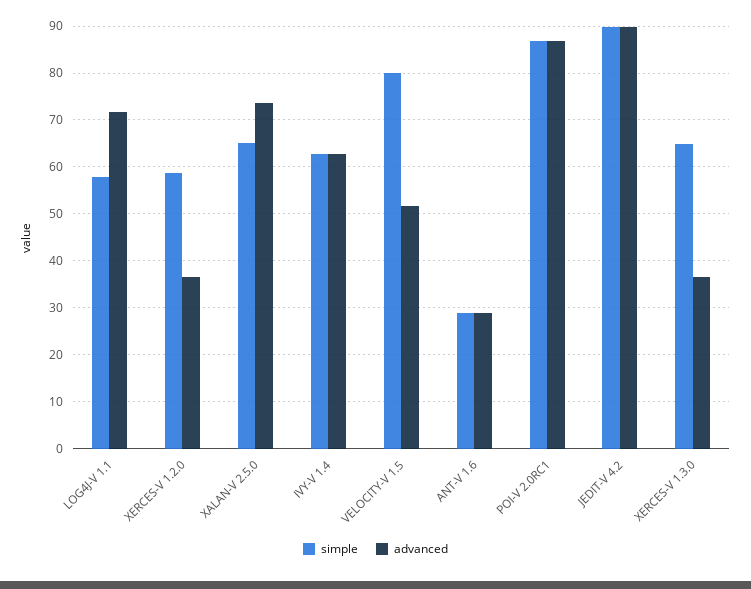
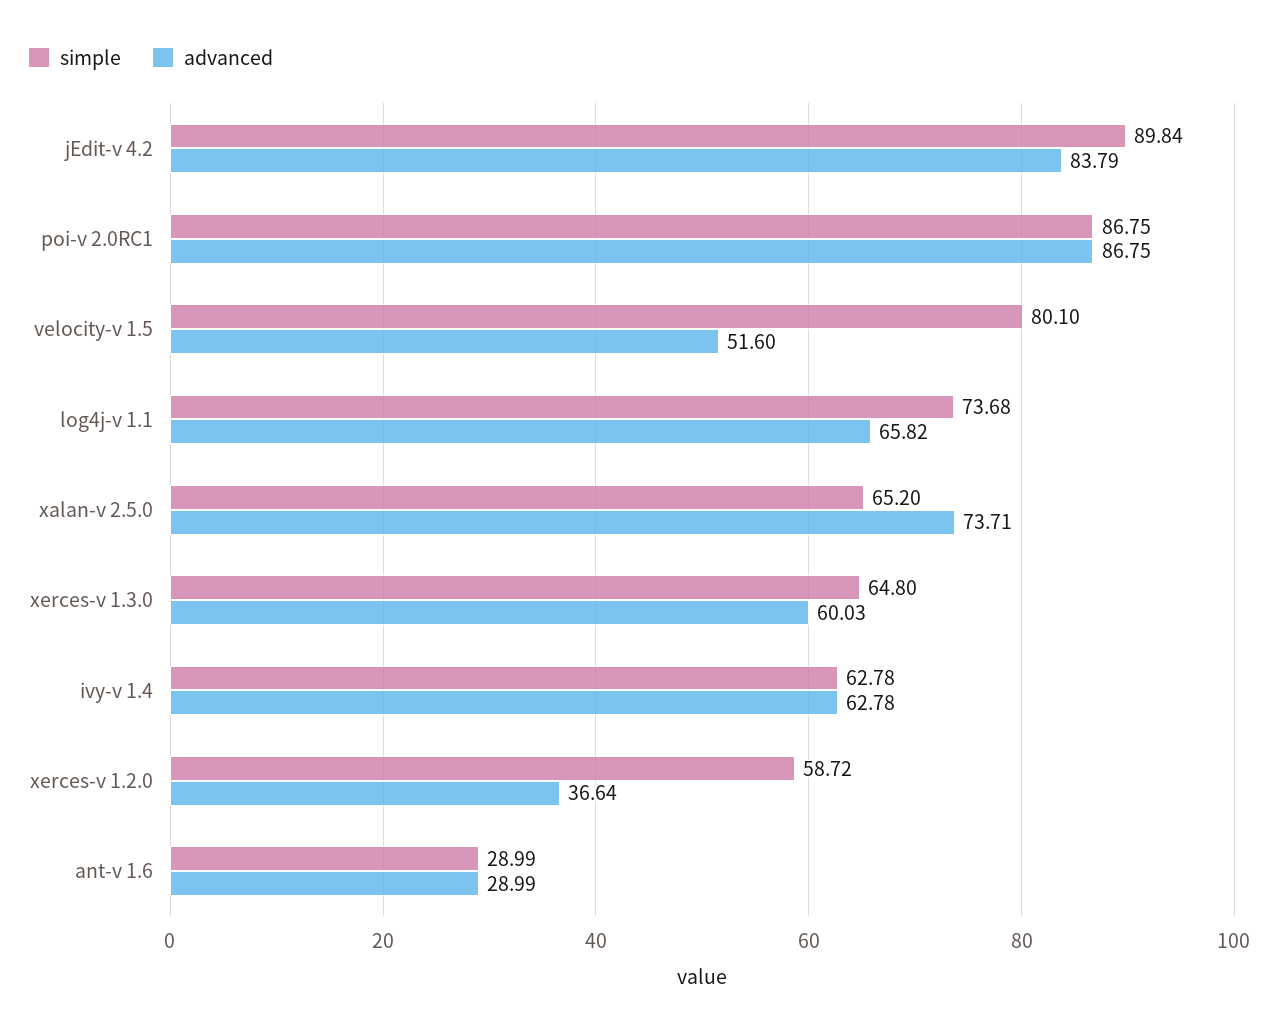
  {
    "simple": {
-     "LOG4J-V 1.1": 58,
+     "LOG4J-V 1.1": 73.68,
      "XERCES-V 1.2.0": 58.72,
      "XALAN-V 2.5.0": 65.2,
      "IVY-V 1.4": 62.78,
      "VELOCITY-V 1.5": 80.1,
      "ANT-V 1.6": 28.99,
      "POI-V 2.0RC1": 86.75,
      "JEDIT-V 4.2": 89.84,
      "XERCES-V 1.3.0": 64.8
    },
    "advanced": {
-     "LOG4J-V 1.1": 72,
+     "LOG4J-V 1.1": 65.82,
      "XERCES-V 1.2.0": 36.64,
      "XALAN-V 2.5.0": 73.71,
      "IVY-V 1.4": 62.78,
      "VELOCITY-V 1.5": 51.6,
      "ANT-V 1.6": 28.99,
      "POI-V 2.0RC1": 86.75,
-     "JEDIT-V 4.2": 90,
+     "JEDIT-V 4.2": 83.79,
-     "XERCES-V 1.3.0": 36
+     "XERCES-V 1.3.0": 60.03
    }
  }

